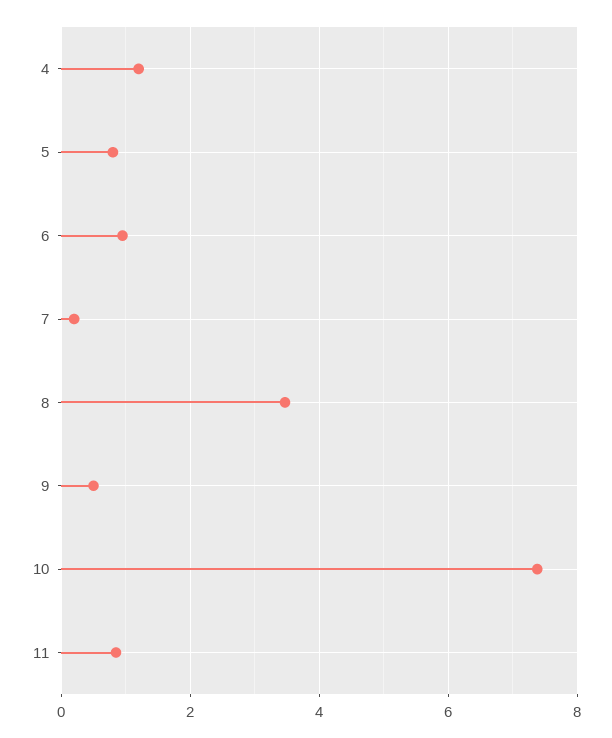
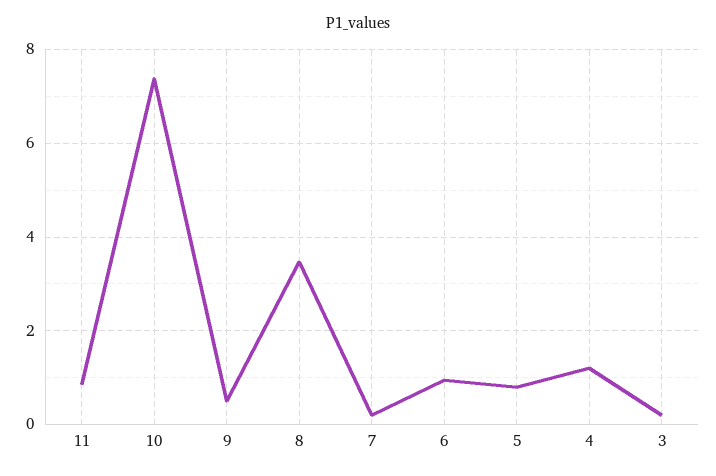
  {
    "4": 1.2,
    "5": 0.8,
    "6": 1,
    "7": 0.2,
    "8": 3.4,
    "9": 0.6,
    "10": 7.4,
-   "11": 0.8
+   "11": 0.8,
+   "3": 0.2
  }

